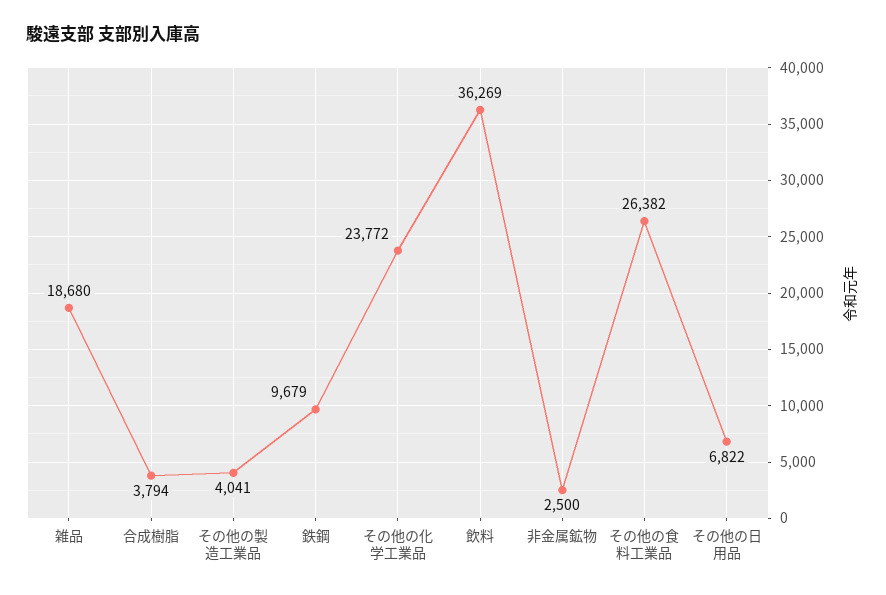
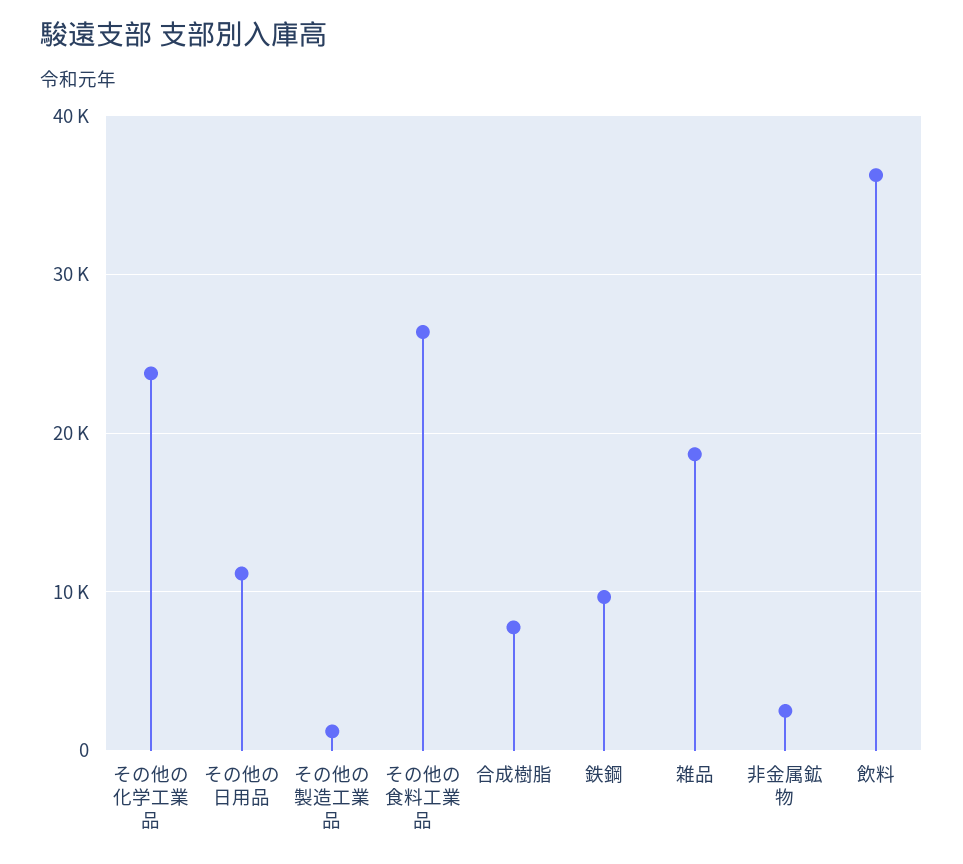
  {
    "雑品": 18680,
-   "合成樹脂": 3794,
+   "合成樹脂": 8000,
-   "その他の製造工業品": 4041,
+   "その他の製造工業品": 1000,
    "鉄鋼": 9679,
    "その他の化学工業品": 23772,
    "飲料": 36269,
    "非金属鉱物": 2500,
    "その他の食料工業品": 26382,
-   "その他の日用品": 6822
+   "その他の日用品": 11000
  }

